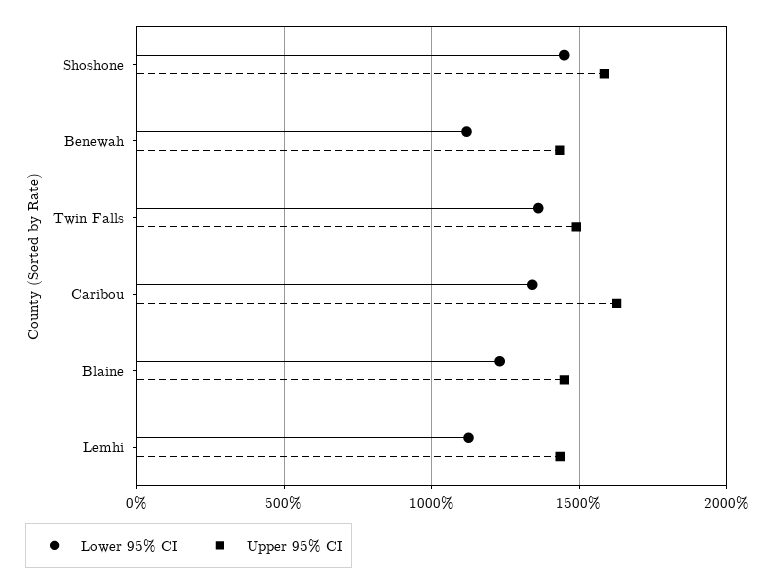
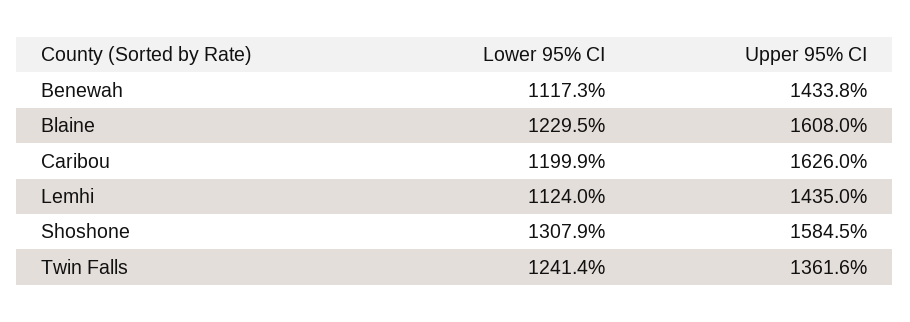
  {
    "Lower 95% CI": {
-     "Shoshone": 1450,
+     "Shoshone": 1307.9,
      "Benewah": 1117.3,
-     "Twin Falls": 1350,
+     "Twin Falls": 1241.4,
-     "Caribou": 1350,
+     "Caribou": 1199.9,
      "Blaine": 1229.5,
      "Lemhi": 1124
    },
    "Upper 95% CI": {
      "Shoshone": 1584.5,
      "Benewah": 1433.8,
-     "Twin Falls": 1500,
+     "Twin Falls": 1361.6,
      "Caribou": 1626,
-     "Blaine": 1450,
+     "Blaine": 1608,
      "Lemhi": 1435
    }
  }

